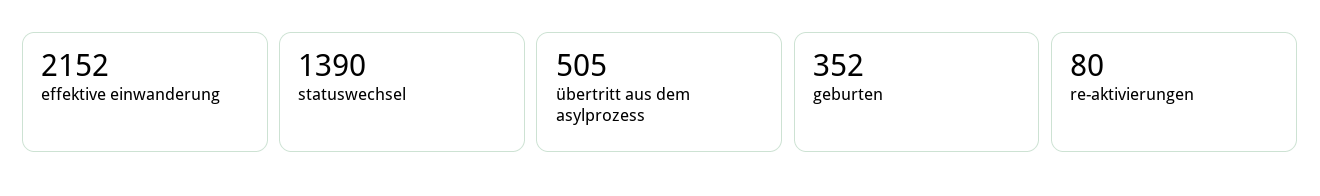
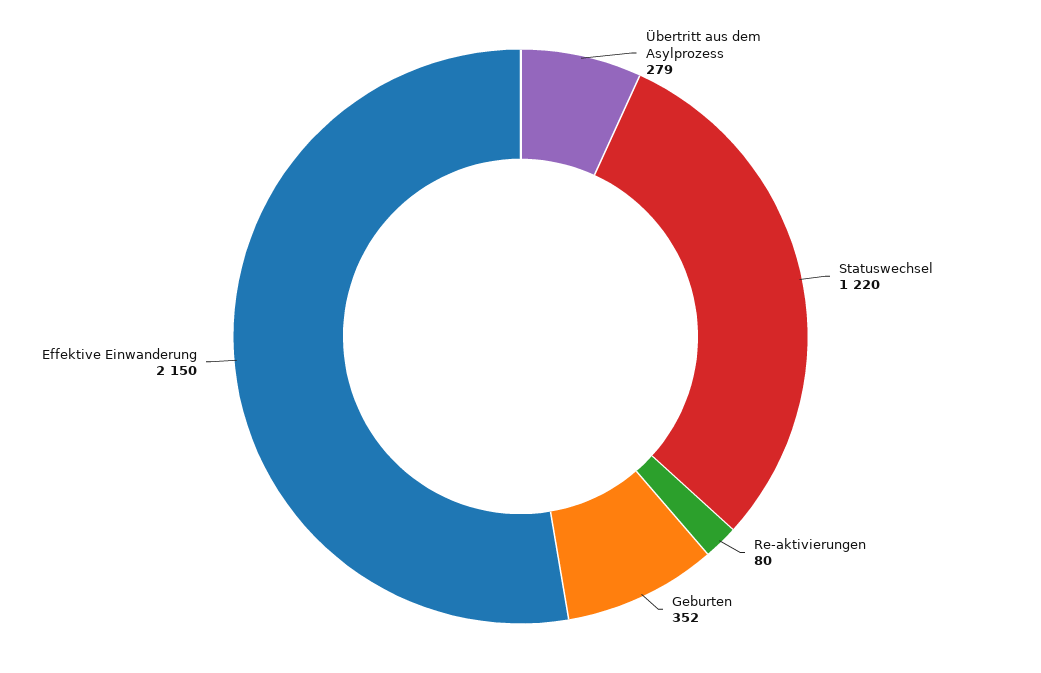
  {
-   "effektive einwanderung": 2152,
+   "effektive einwanderung": 2150,
-   "statuswechsel": 1390,
+   "statuswechsel": 1220,
-   "übertritt aus dem asylprozess": 505,
+   "übertritt aus dem asylprozess": 279,
    "geburten": 352,
    "re-aktivierungen": 80
  }

